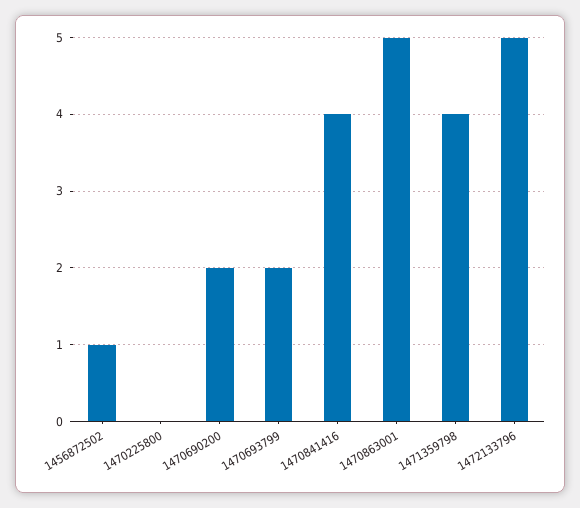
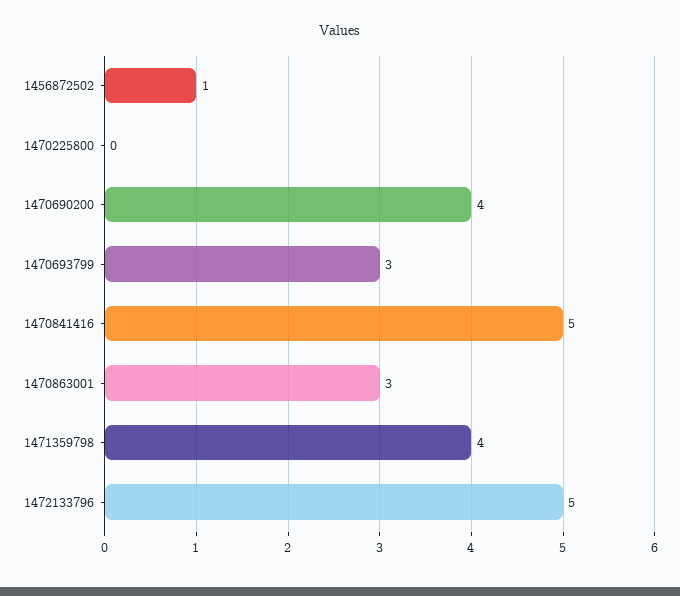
  {
    "1456872502": 1,
    "1470225800": 0,
-   "1470690200": 2,
+   "1470690200": 4,
-   "1470693799": 2,
+   "1470693799": 3,
-   "1470841416": 4,
+   "1470841416": 5,
-   "1470863001": 5,
+   "1470863001": 3,
    "1471359798": 4,
    "1472133796": 5
  }

